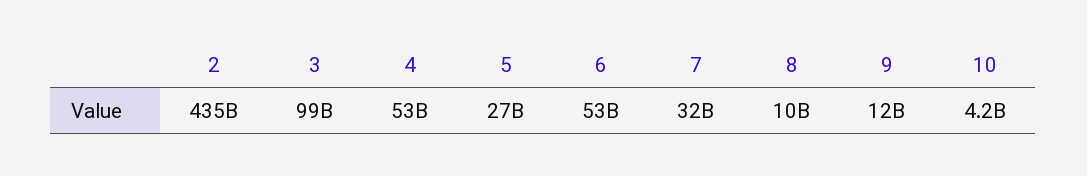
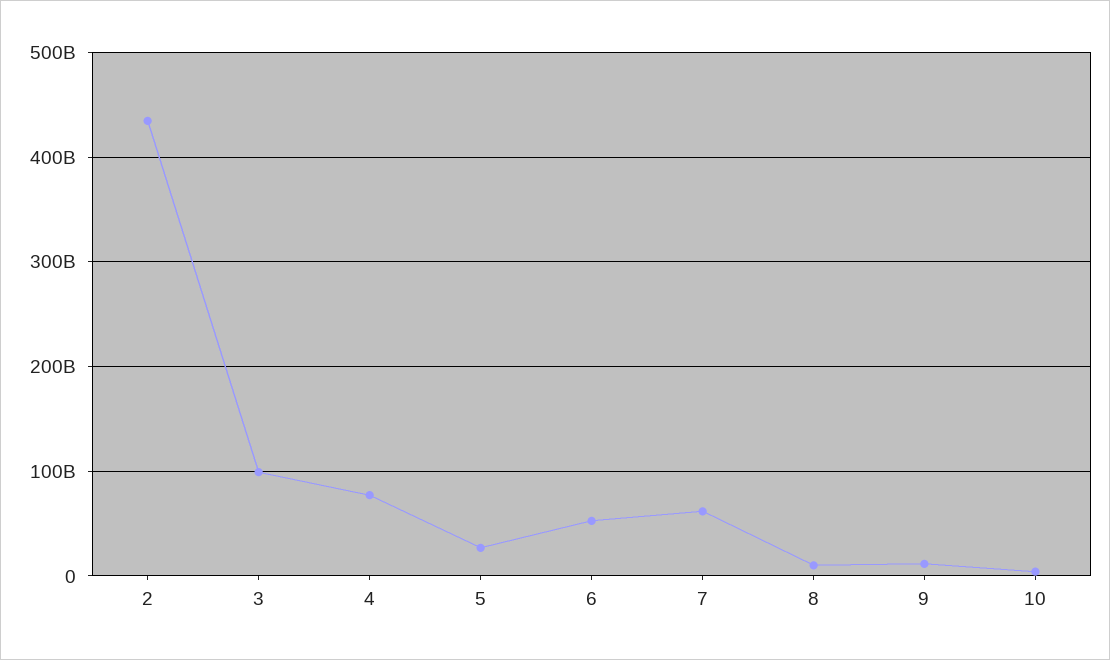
  {
    "2": 435000000000,
    "3": 99000000000,
-   "4": 53000000000,
+   "4": 80000000000,
    "5": 27000000000,
    "6": 53000000000,
-   "7": 32000000000,
+   "7": 60000000000,
    "8": 10000000000,
    "9": 12000000000,
    "10": 4200000000
  }

